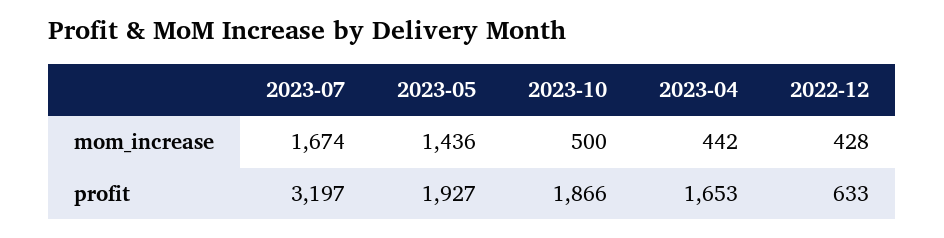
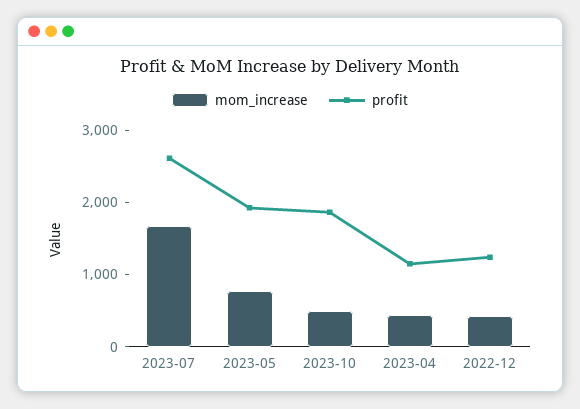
  {
    "mom_increase": {
      "2023-07": 1674,
-     "2023-05": 1436,
+     "2023-05": 800,
      "2023-10": 500,
      "2023-04": 442,
      "2022-12": 428
    },
    "profit": {
-     "2023-07": 3197,
+     "2023-07": 2600,
      "2023-05": 1927,
      "2023-10": 1866,
-     "2023-04": 1653,
+     "2023-04": 1200,
-     "2022-12": 633
+     "2022-12": 1200
    }
  }

